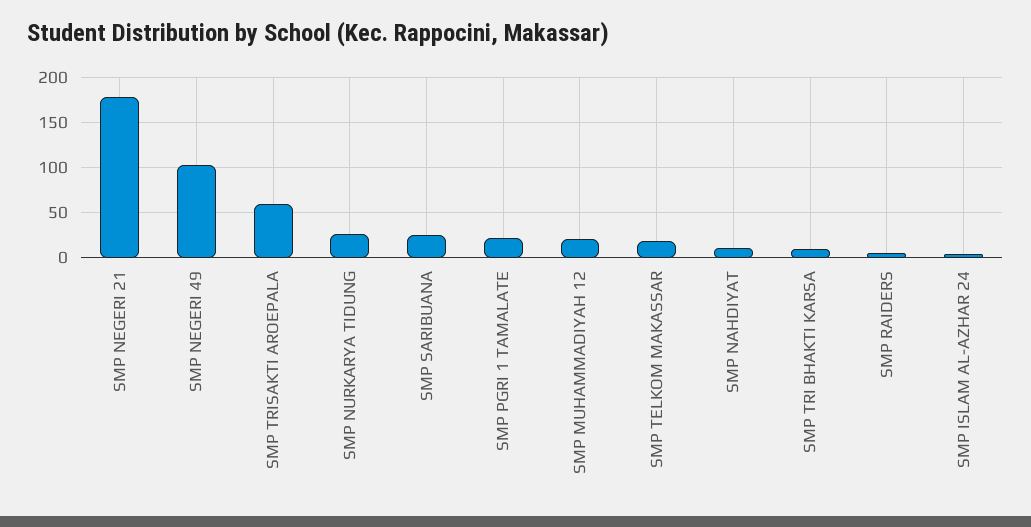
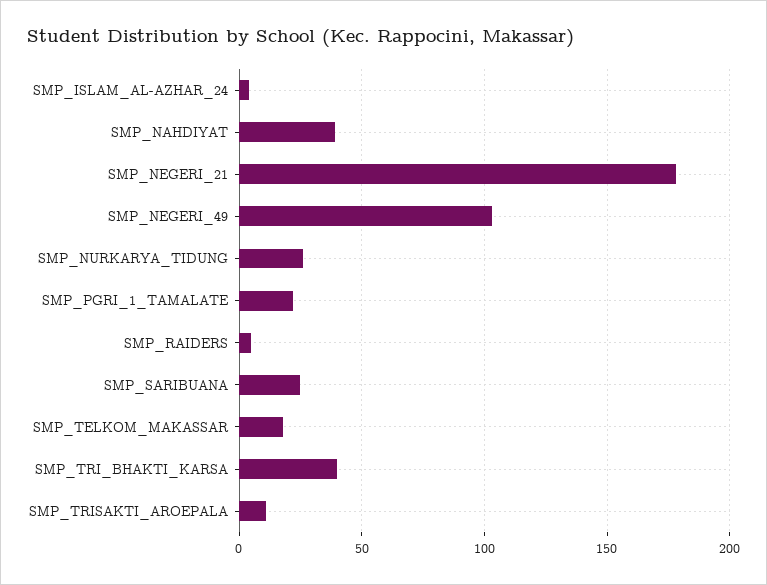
  {
    "SMP NEGERI 21": 180,
    "SMP NEGERI 49": 105,
-   "SMP TRISAKTI AROEPALA": 60,
+   "SMP TRISAKTI AROEPALA": 10,
    "SMP NURKARYA TIDUNG": 25,
    "SMP SARIBUANA": 25,
    "SMP PGRI 1 TAMALATE": 20,
-   "SMP MUHAMMADIYAH 12": 20,
    "SMP TELKOM MAKASSAR": 20,
-   "SMP NAHDIYAT": 10,
+   "SMP NAHDIYAT": 40,
-   "SMP TRI BHAKTI KARSA": 10,
+   "SMP TRI BHAKTI KARSA": 40,
    "SMP RAIDERS": 5,
    "SMP ISLAM AL-AZHAR 24": 5
  }

